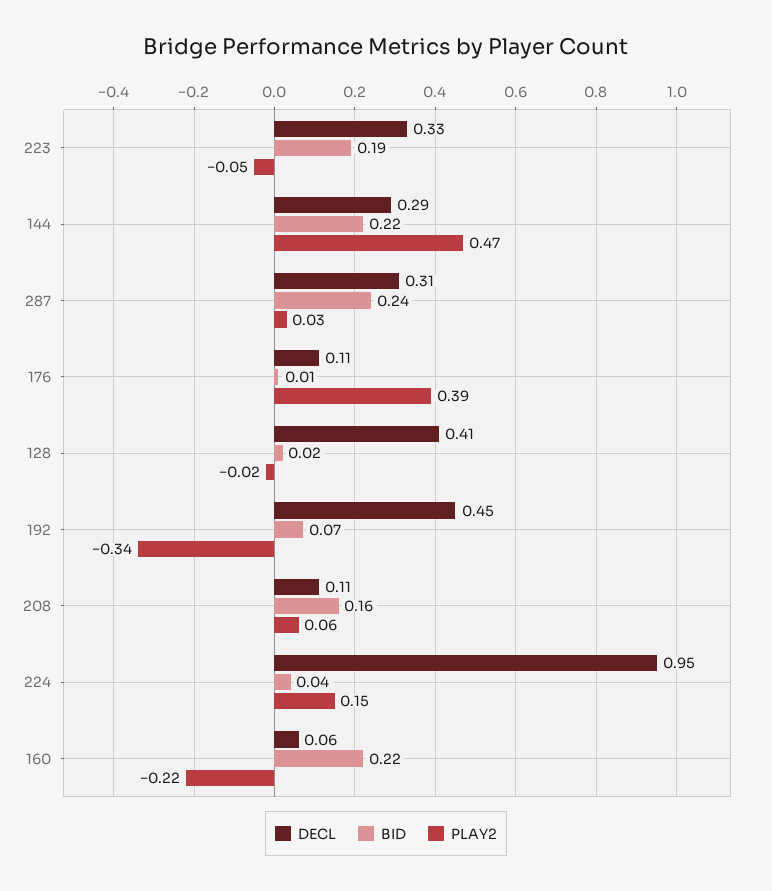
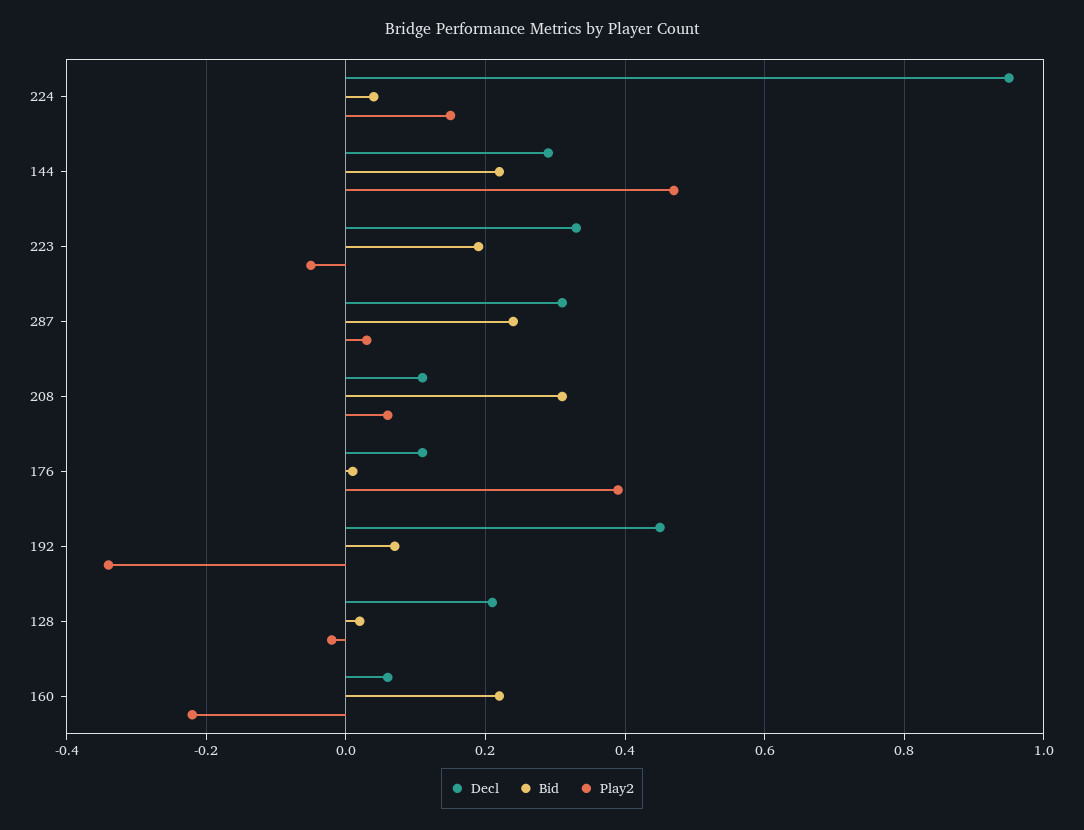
  {
    "DECL": {
      "223": 0.33,
      "144": 0.29,
      "287": 0.31,
      "176": 0.11,
-     "128": 0.41,
+     "128": 0.2,
      "192": 0.45,
      "208": 0.11,
      "224": 0.95,
      "160": 0.06
    },
    "BID": {
      "223": 0.19,
      "144": 0.22,
      "287": 0.24,
      "176": 0.01,
      "128": 0.02,
      "192": 0.07,
-     "208": 0.16,
+     "208": 0.3,
      "224": 0.04,
      "160": 0.22
    },
    "PLAY2": {
      "223": -0.05,
      "144": 0.47,
      "287": 0.03,
      "176": 0.39,
      "128": -0.02,
      "192": -0.34,
      "208": 0.06,
      "224": 0.15,
      "160": -0.22
    }
  }

